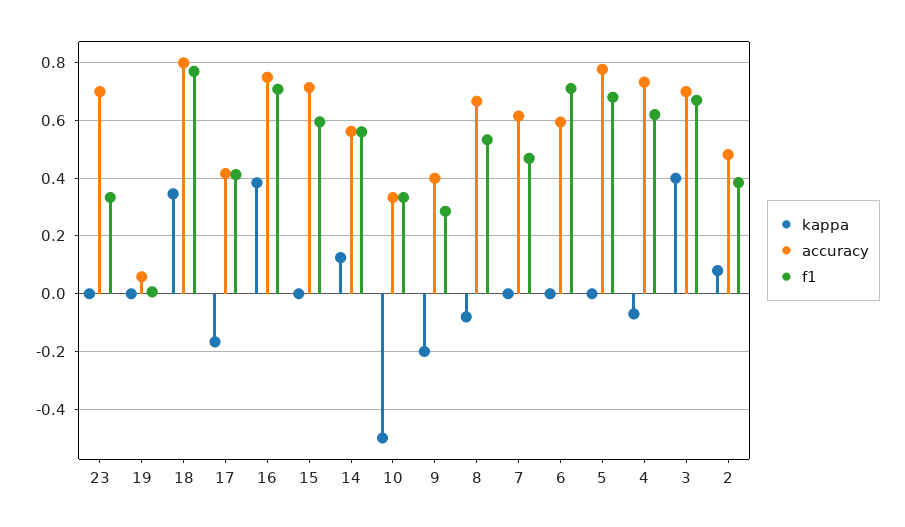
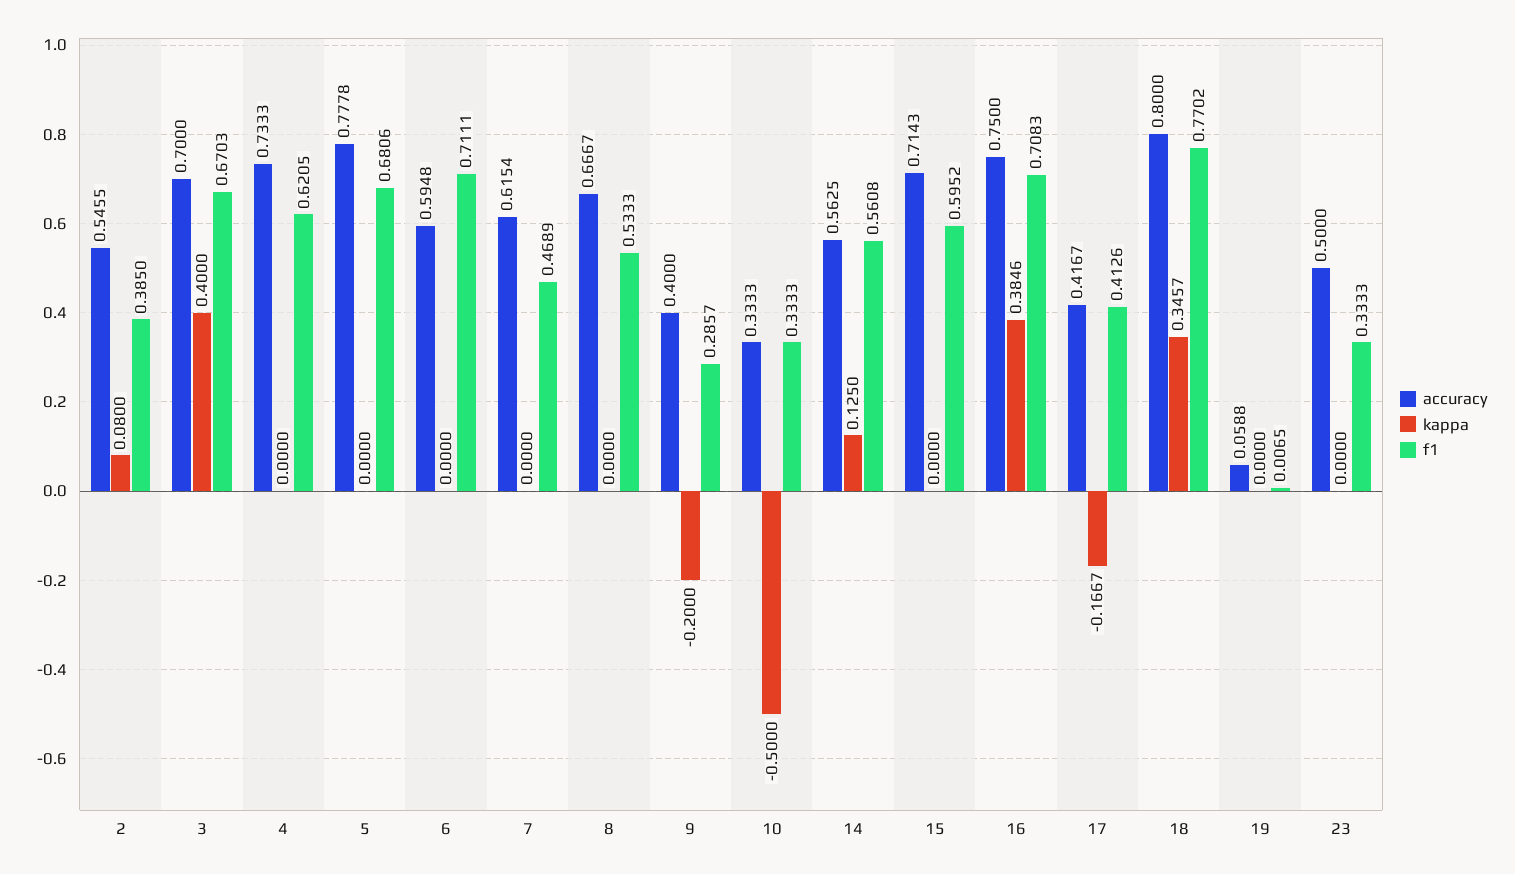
  {
    "kappa": {
      "23": 0,
      "19": 0,
      "18": 0.3457,
      "17": -0.1667,
      "16": 0.3846,
      "15": 0,
      "14": 0.125,
      "10": -0.5,
      "9": -0.2,
-     "8": -0.075,
+     "8": 0,
      "7": 0,
      "6": 0,
      "5": 0,
-     "4": -0.075,
+     "4": 0,
      "3": 0.4,
      "2": 0.08
    },
    "accuracy": {
-     "23": 0.7,
+     "23": 0.5,
      "19": 0.0588,
      "18": 0.8,
      "17": 0.4167,
      "16": 0.75,
      "15": 0.7143,
      "14": 0.5625,
      "10": 0.3333,
      "9": 0.4,
      "8": 0.6667,
      "7": 0.6154,
      "6": 0.5948,
      "5": 0.7778,
      "4": 0.7333,
      "3": 0.7,
-     "2": 0.475
+     "2": 0.5455
    },
    "f1": {
      "23": 0.3333,
      "19": 0.0065,
      "18": 0.7702,
      "17": 0.4126,
      "16": 0.7083,
      "15": 0.5952,
      "14": 0.5608,
      "10": 0.3333,
      "9": 0.2857,
      "8": 0.5333,
      "7": 0.4689,
      "6": 0.7111,
      "5": 0.6806,
      "4": 0.6205,
      "3": 0.6703,
      "2": 0.385
    }
  }

